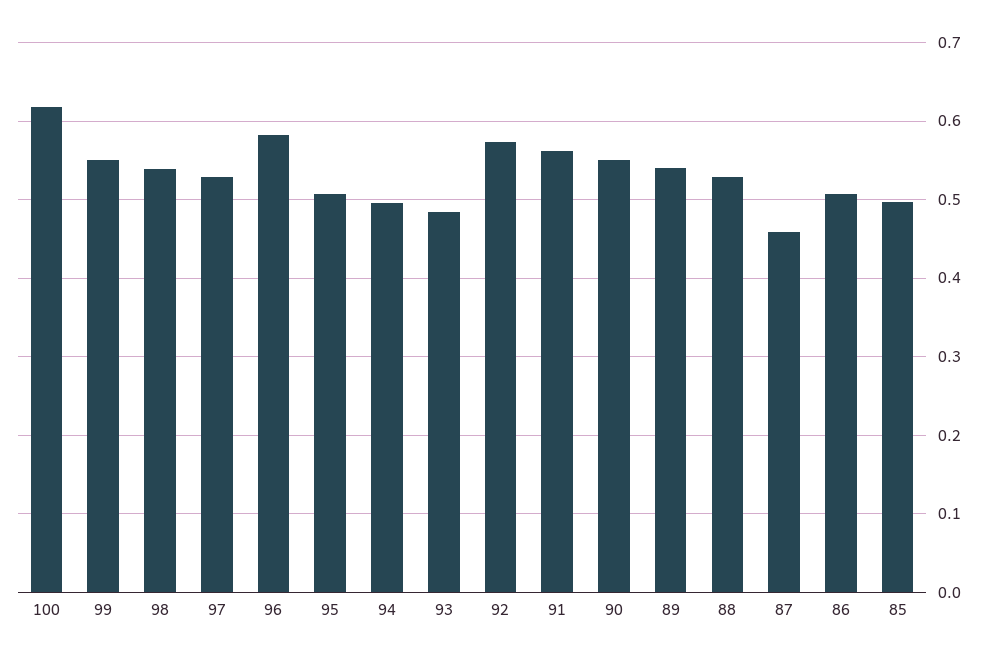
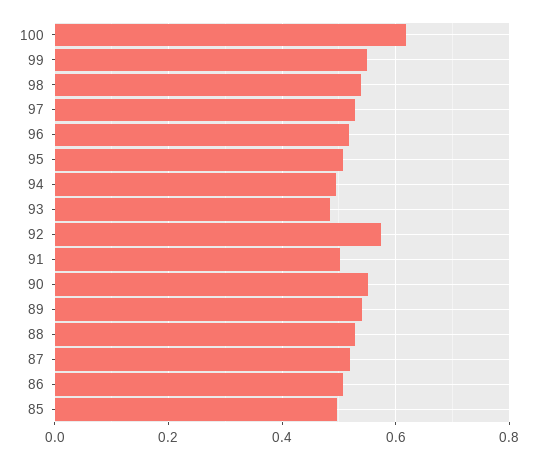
  {
    "100": 0.62,
    "99": 0.55,
    "98": 0.54,
    "97": 0.53,
-   "96": 0.58,
+   "96": 0.52,
    "95": 0.51,
    "94": 0.5,
    "93": 0.48,
    "92": 0.57,
-   "91": 0.56,
+   "91": 0.5,
    "90": 0.55,
    "89": 0.54,
    "88": 0.53,
-   "87": 0.46,
+   "87": 0.52,
    "86": 0.51,
    "85": 0.5
  }

